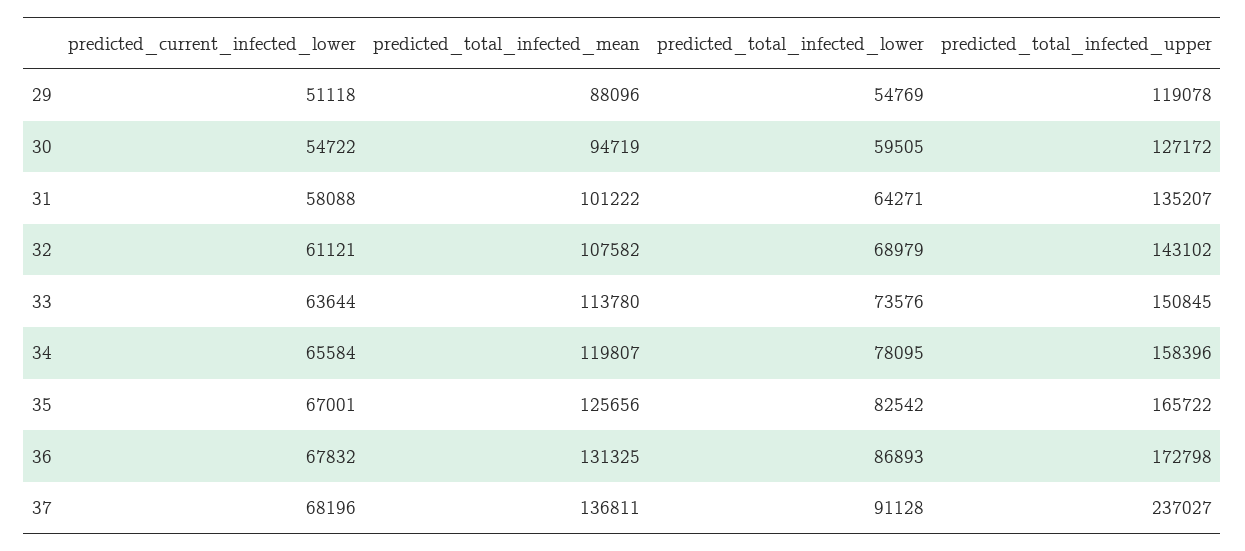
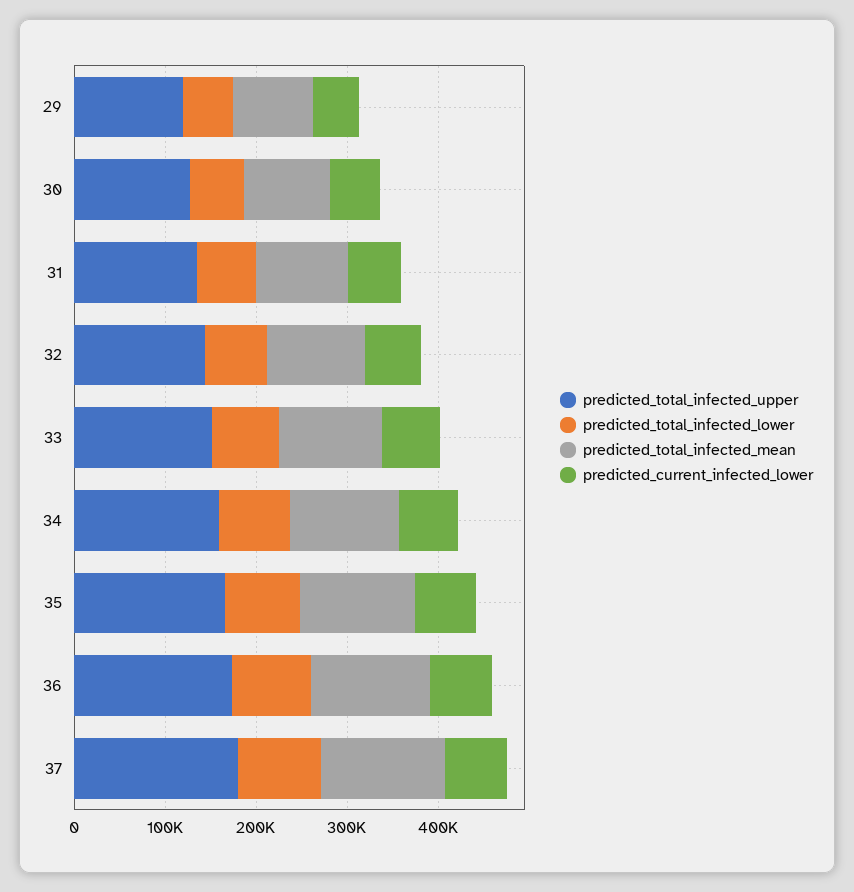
  {
    "predicted_current_infected_lower": {
      "29": 51118,
      "30": 54722,
      "31": 58088,
      "32": 61121,
      "33": 63644,
      "34": 65584,
      "35": 67001,
      "36": 67832,
      "37": 68196
    },
    "predicted_total_infected_mean": {
      "29": 88096,
      "30": 94719,
      "31": 101222,
      "32": 107582,
      "33": 113780,
      "34": 119807,
      "35": 125656,
      "36": 131325,
      "37": 136811
    },
    "predicted_total_infected_lower": {
      "29": 54769,
      "30": 59505,
      "31": 64271,
      "32": 68979,
      "33": 73576,
      "34": 78095,
      "35": 82542,
      "36": 86893,
      "37": 91128
    },
    "predicted_total_infected_upper": {
      "29": 119078,
      "30": 127172,
      "31": 135207,
      "32": 143102,
      "33": 150845,
      "34": 158396,
      "35": 165722,
      "36": 172798,
-     "37": 237027
+     "37": 180000
    }
  }

